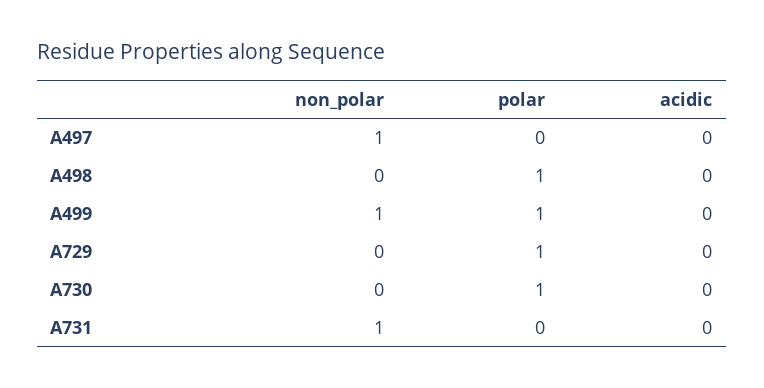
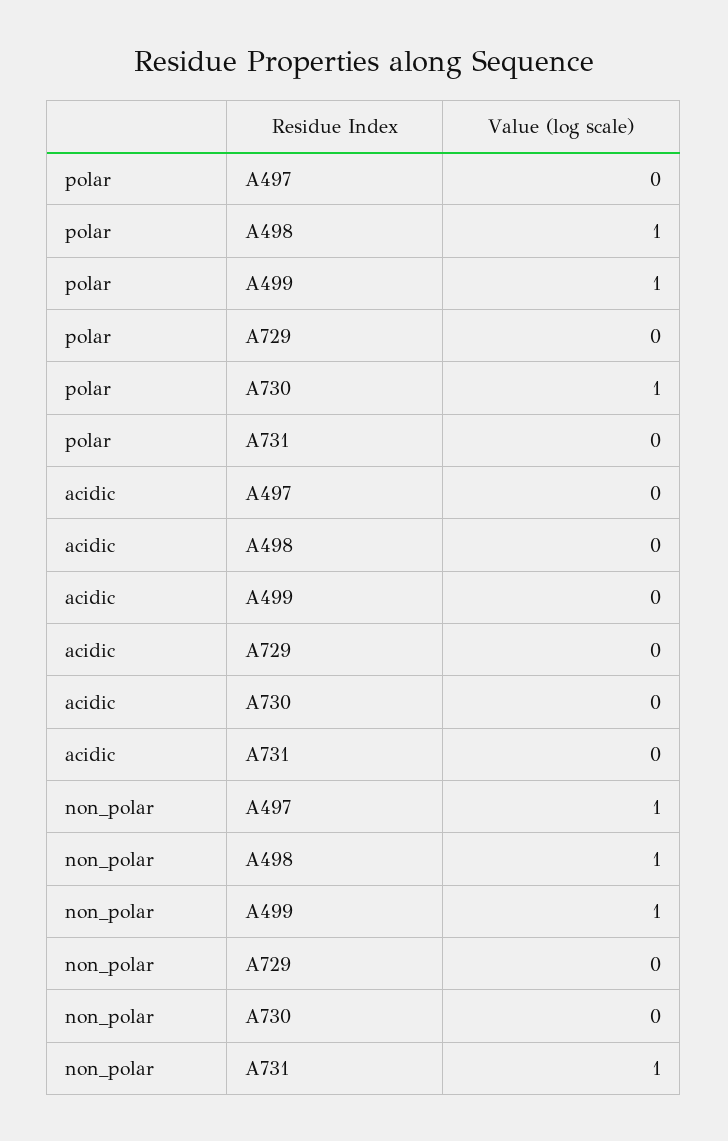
  {
    "non_polar": {
      "A497": 1,
-     "A498": 0,
+     "A498": 1,
      "A499": 1,
      "A729": 0,
      "A730": 0,
      "A731": 1
    },
    "polar": {
      "A497": 0,
      "A498": 1,
      "A499": 1,
-     "A729": 1,
+     "A729": 0,
      "A730": 1,
      "A731": 0
    },
    "acidic": {
      "A497": 0,
      "A498": 0,
      "A499": 0,
      "A729": 0,
      "A730": 0,
      "A731": 0
    }
  }

